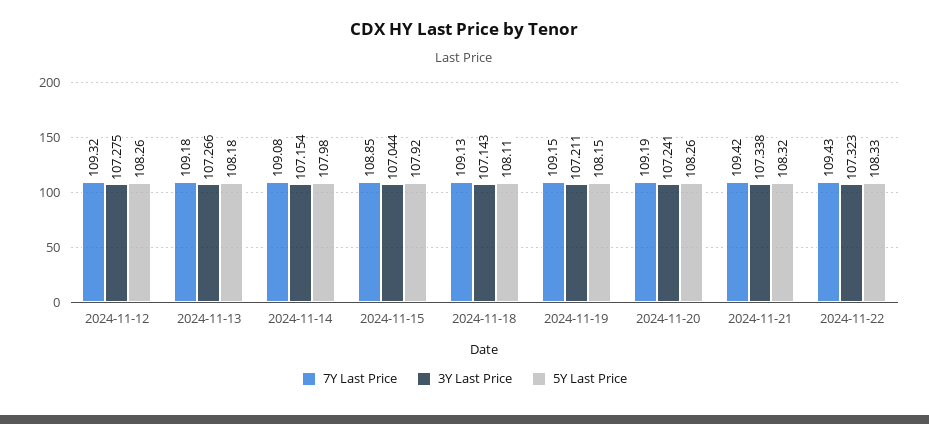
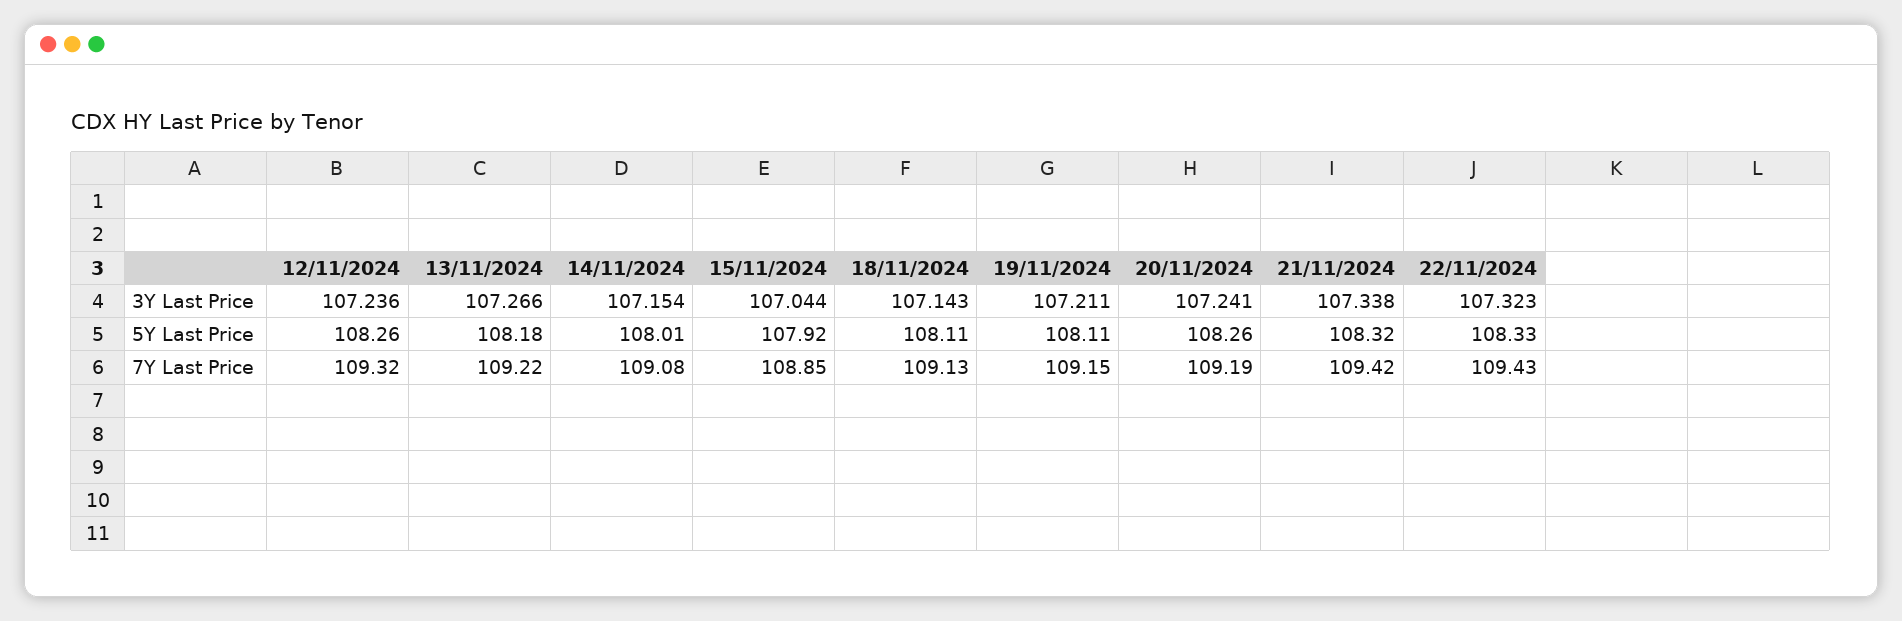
  {
    "7Y Last Price": {
      "2024-11-12": 109.32,
-     "2024-11-13": 109.18,
+     "2024-11-13": 109.22,
      "2024-11-14": 109.08,
      "2024-11-15": 108.85,
      "2024-11-18": 109.13,
      "2024-11-19": 109.15,
      "2024-11-20": 109.19,
      "2024-11-21": 109.42,
      "2024-11-22": 109.43
    },
    "3Y Last Price": {
-     "2024-11-12": 107.275,
+     "2024-11-12": 107.236,
      "2024-11-13": 107.266,
      "2024-11-14": 107.154,
      "2024-11-15": 107.044,
      "2024-11-18": 107.143,
      "2024-11-19": 107.211,
      "2024-11-20": 107.241,
      "2024-11-21": 107.338,
      "2024-11-22": 107.323
    },
    "5Y Last Price": {
      "2024-11-12": 108.26,
      "2024-11-13": 108.18,
-     "2024-11-14": 107.98,
+     "2024-11-14": 108.01,
      "2024-11-15": 107.92,
      "2024-11-18": 108.11,
-     "2024-11-19": 108.15,
+     "2024-11-19": 108.11,
      "2024-11-20": 108.26,
      "2024-11-21": 108.32,
      "2024-11-22": 108.33
    }
  }

